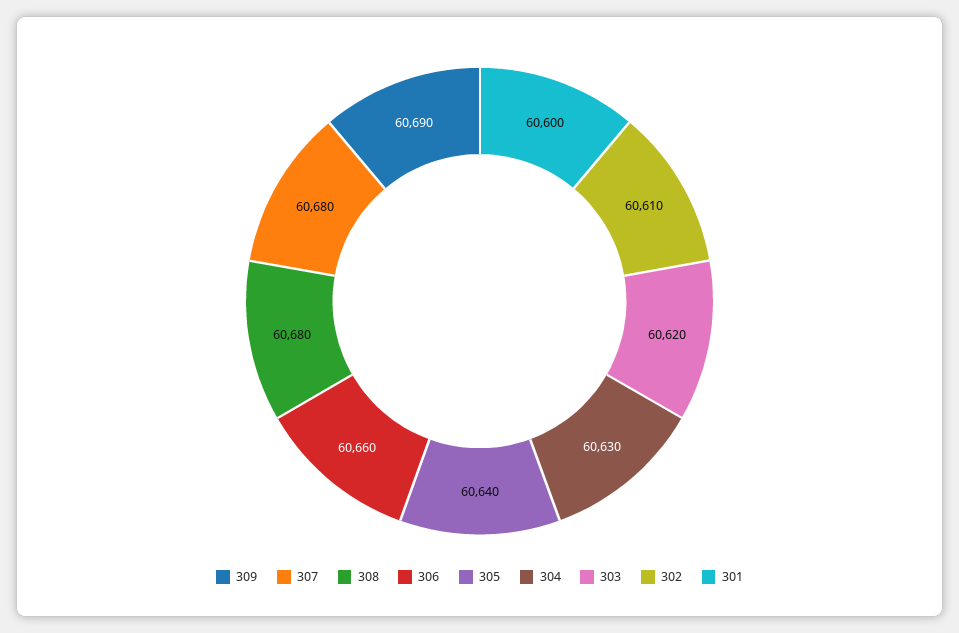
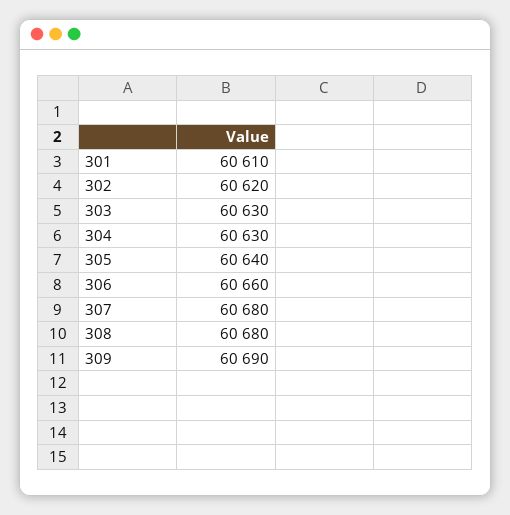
  {
    "309": 60690,
    "307": 60680,
    "308": 60680,
    "306": 60660,
    "305": 60640,
    "304": 60630,
-   "303": 60620,
+   "303": 60630,
-   "302": 60610,
+   "302": 60620,
-   "301": 60600
+   "301": 60610
  }

